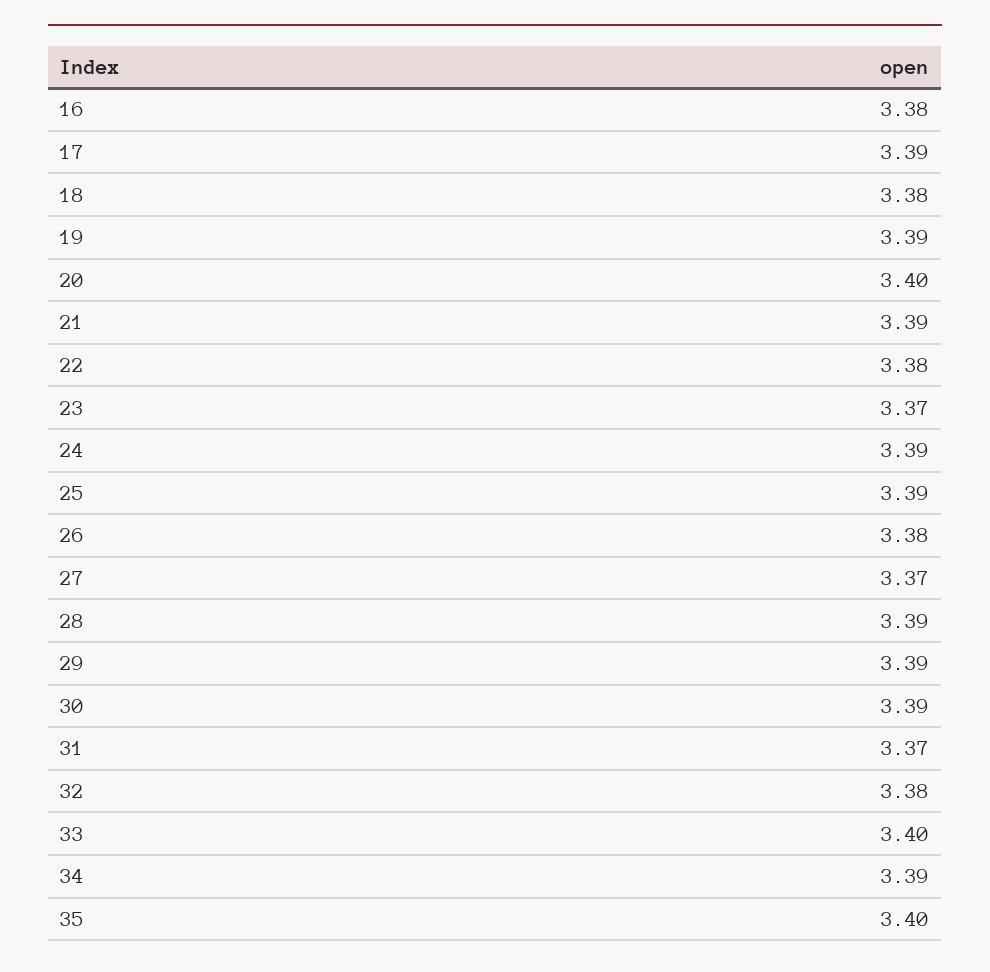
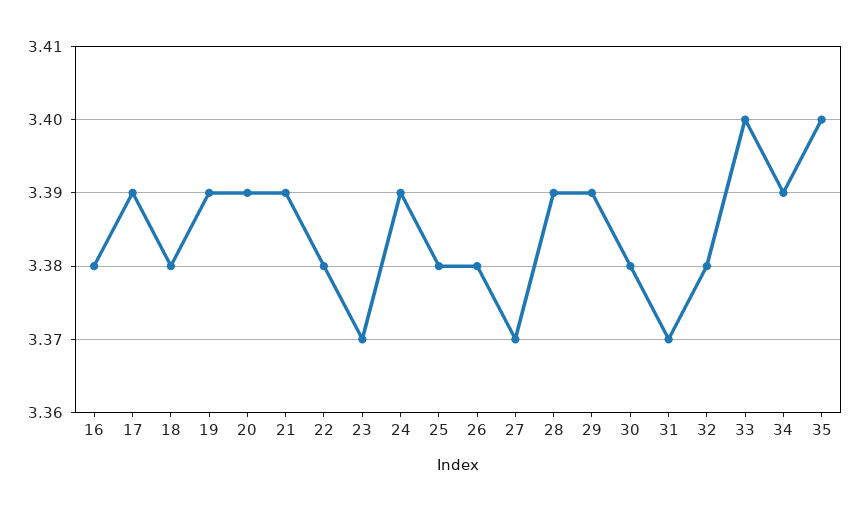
  {
    "16": 3.38,
    "17": 3.39,
    "18": 3.38,
    "19": 3.39,
-   "20": 3.4,
+   "20": 3.39,
    "21": 3.39,
    "22": 3.38,
    "23": 3.37,
    "24": 3.39,
-   "25": 3.39,
+   "25": 3.38,
    "26": 3.38,
    "27": 3.37,
    "28": 3.39,
    "29": 3.39,
-   "30": 3.39,
+   "30": 3.38,
    "31": 3.37,
    "32": 3.38,
    "33": 3.4,
    "34": 3.39,
    "35": 3.4
  }

